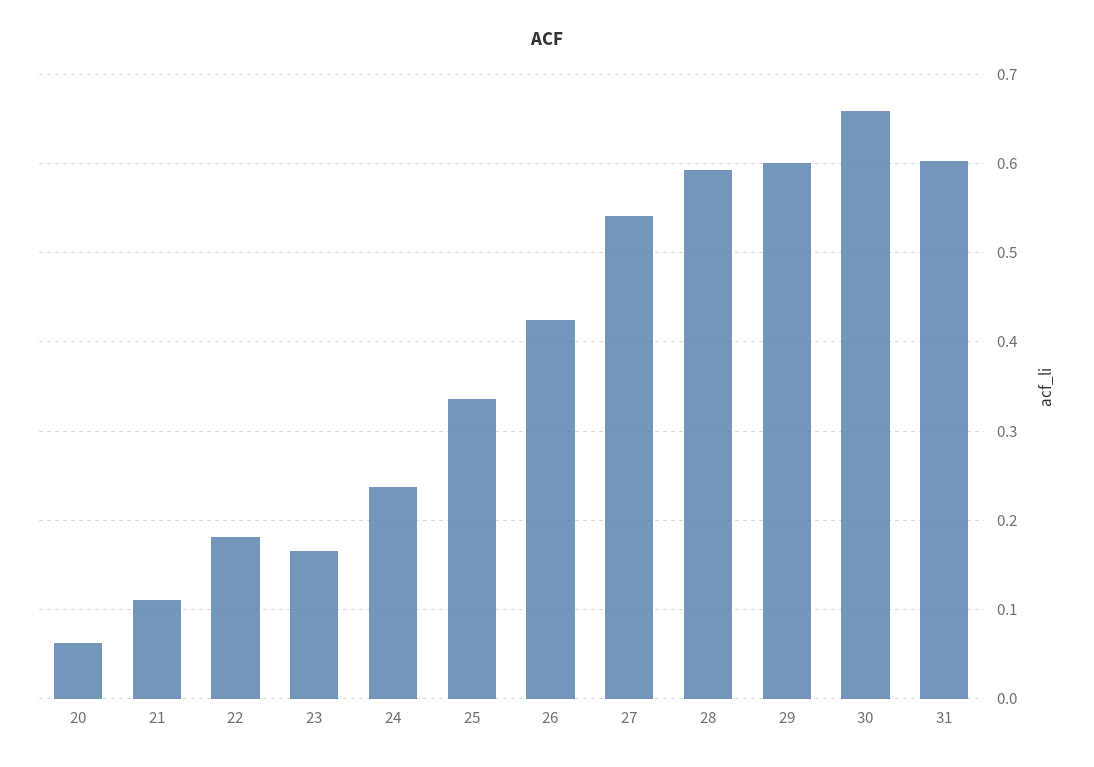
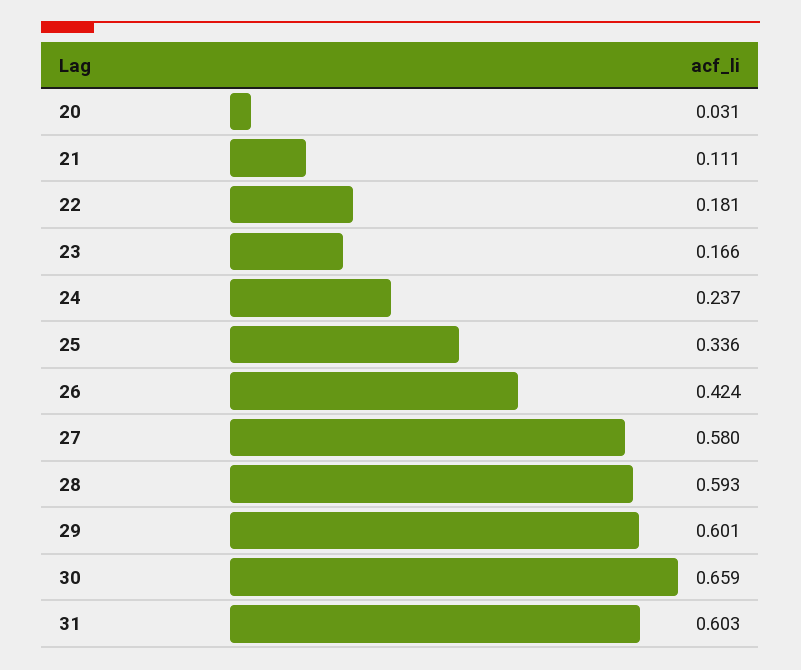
  {
-   "20": 0.06,
+   "20": 0.031,
    "21": 0.111,
    "22": 0.181,
    "23": 0.166,
    "24": 0.237,
    "25": 0.336,
    "26": 0.424,
-   "27": 0.54,
+   "27": 0.58,
    "28": 0.593,
    "29": 0.601,
    "30": 0.659,
    "31": 0.603
  }

